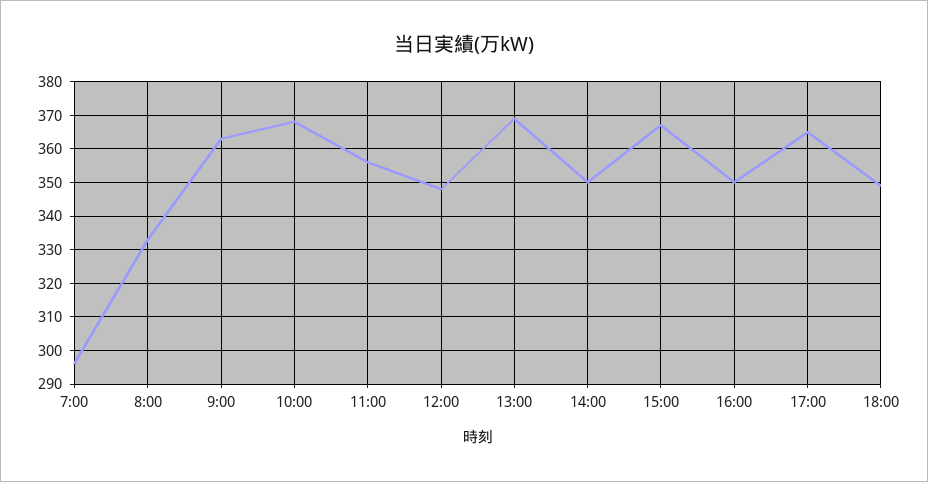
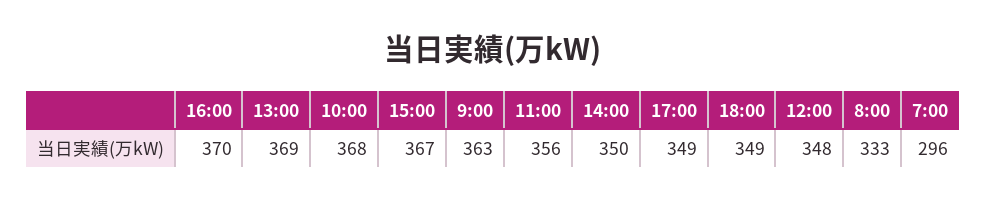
  {
    "7:00": 296,
    "8:00": 333,
    "9:00": 363,
    "10:00": 368,
    "11:00": 356,
    "12:00": 348,
    "13:00": 369,
    "14:00": 350,
    "15:00": 367,
-   "16:00": 350,
+   "16:00": 370,
-   "17:00": 365,
+   "17:00": 349,
    "18:00": 349
  }

